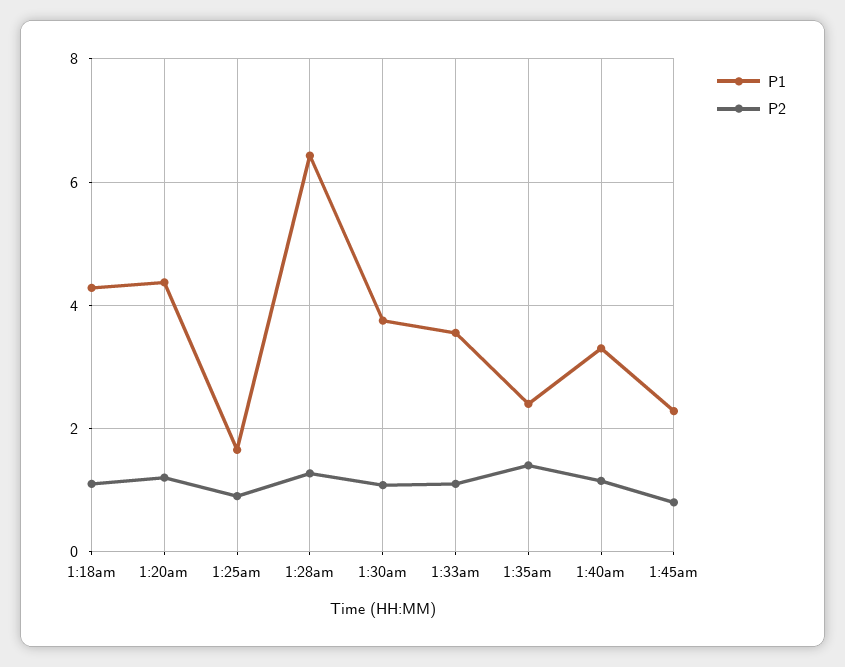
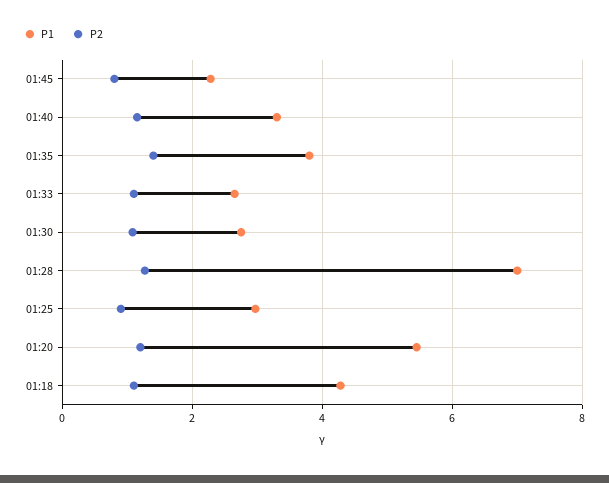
  {
    "P1": {
      "1:18am": 4.2,
-     "1:20am": 4.4,
+     "1:20am": 5.4,
-     "1:25am": 1.6,
+     "1:25am": 3,
-     "1:28am": 6.4,
+     "1:28am": 7,
-     "1:30am": 3.8,
+     "1:30am": 2.8,
-     "1:33am": 3.6,
+     "1:33am": 2.6,
-     "1:35am": 2.4,
+     "1:35am": 3.8,
      "1:40am": 3.4,
      "1:45am": 2.2
    },
    "P2": {
      "1:18am": 1.2,
      "1:20am": 1.2,
      "1:25am": 1,
      "1:28am": 1.2,
      "1:30am": 1,
      "1:33am": 1.2,
      "1:35am": 1.4,
      "1:40am": 1.2,
      "1:45am": 0.8
    }
  }

